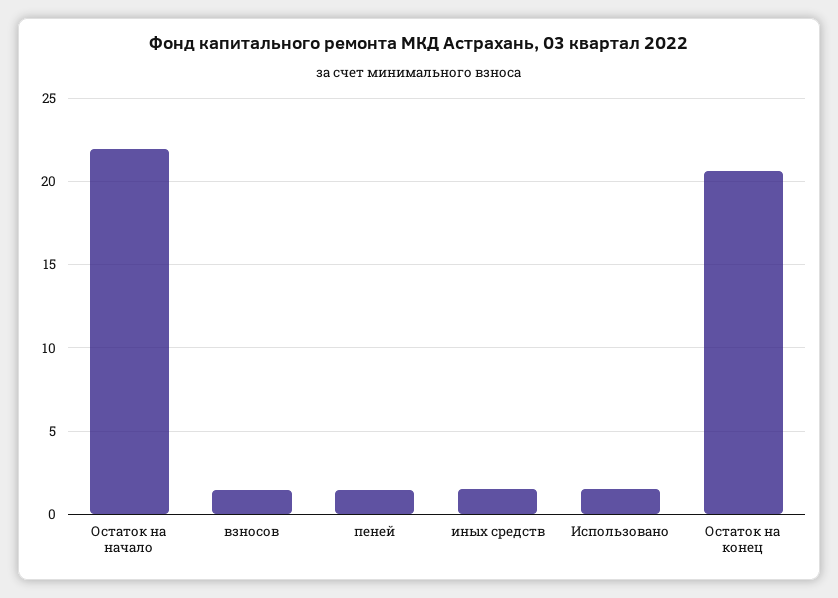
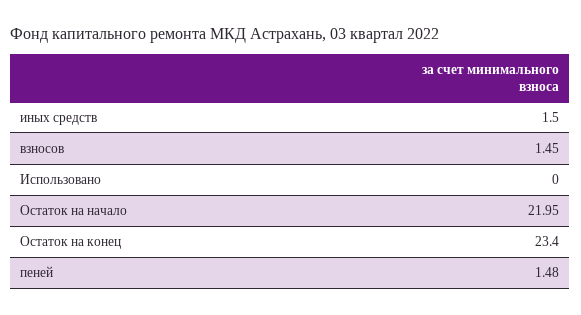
  {
    "Остаток на начало": 21.95,
    "взносов": 1.45,
    "пеней": 1.48,
    "иных средств": 1.5,
-   "Использовано": 1.5,
+   "Использовано": 0,
-   "Остаток на конец": 20.5
+   "Остаток на конец": 23.4
  }

